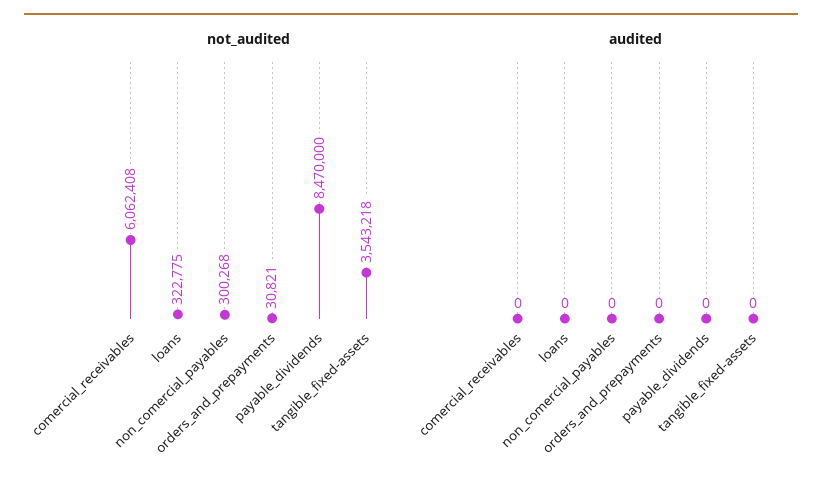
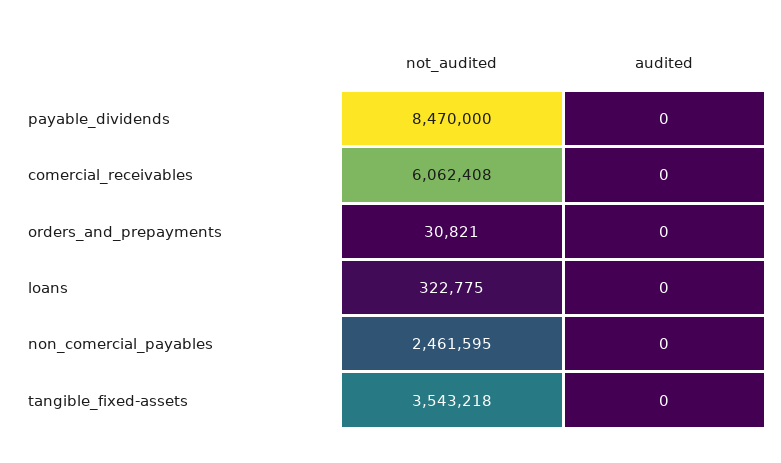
  {
    "not_audited": {
      "comercial_receivables": 6062408,
      "loans": 322775,
-     "non_comercial_payables": 300268,
+     "non_comercial_payables": 2461595,
      "orders_and_prepayments": 30821,
      "payable_dividends": 8470000,
      "tangible_fixed-assets": 3543218
    },
    "audited": {
      "comercial_receivables": 0,
      "loans": 0,
      "non_comercial_payables": 0,
      "orders_and_prepayments": 0,
      "payable_dividends": 0,
      "tangible_fixed-assets": 0
    }
  }

